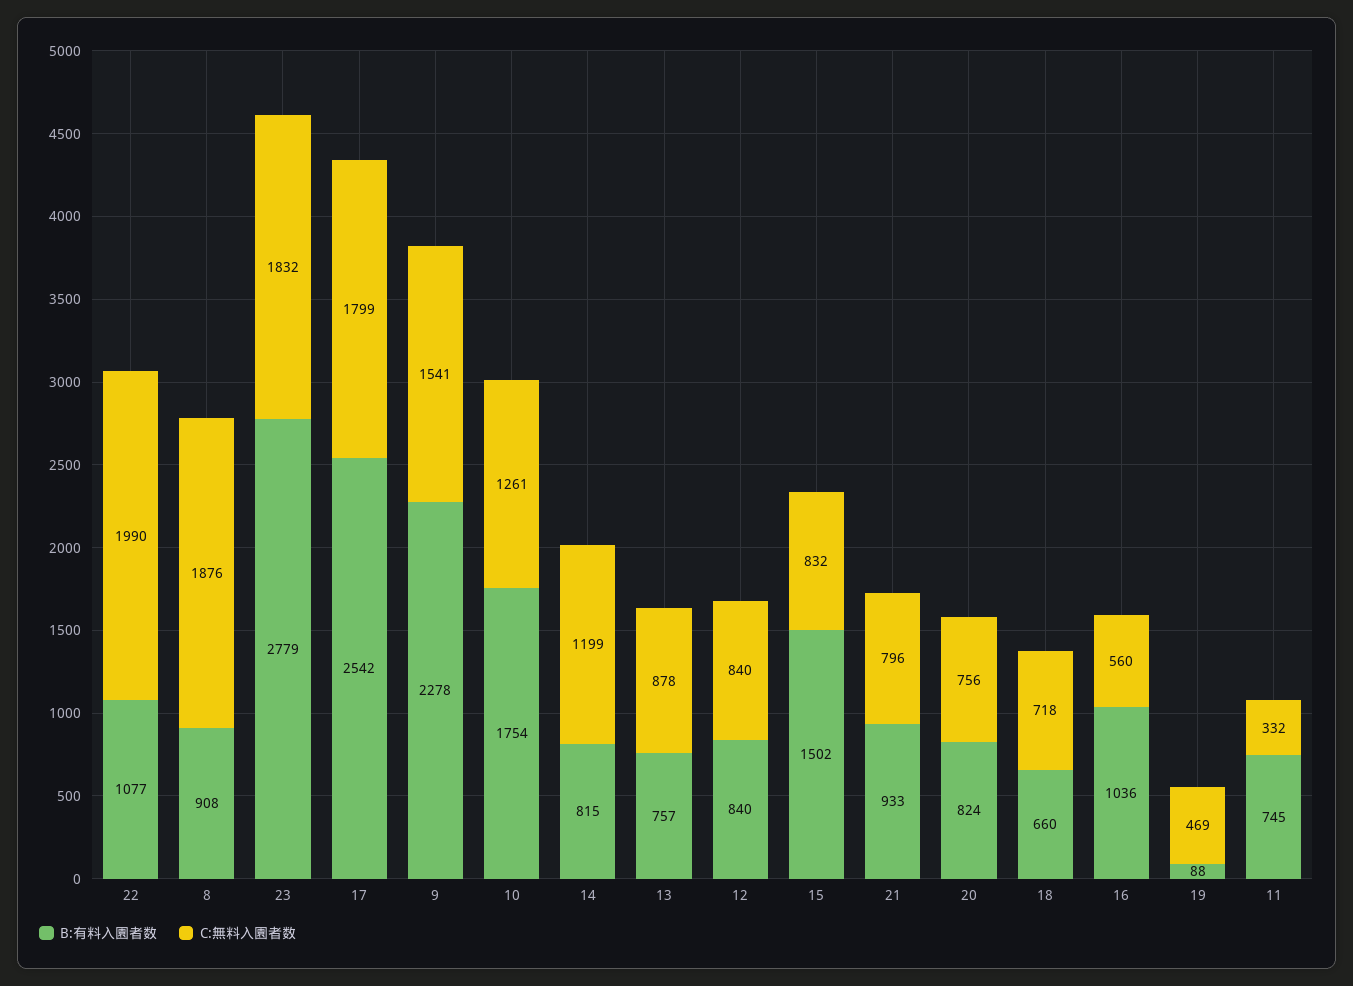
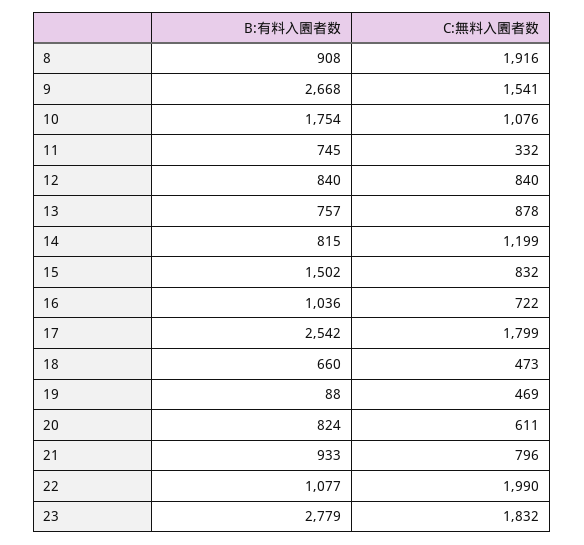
  {
    "B:有料入園者数": {
      "22": 1077,
      "8": 908,
      "23": 2779,
      "17": 2542,
-     "9": 2278,
+     "9": 2668,
      "10": 1754,
      "14": 815,
      "13": 757,
      "12": 840,
      "15": 1502,
      "21": 933,
      "20": 824,
      "18": 660,
      "16": 1036,
      "19": 88,
      "11": 745
    },
    "C:無料入園者数": {
      "22": 1990,
-     "8": 1876,
+     "8": 1916,
      "23": 1832,
      "17": 1799,
      "9": 1541,
-     "10": 1261,
+     "10": 1076,
      "14": 1199,
      "13": 878,
      "12": 840,
      "15": 832,
      "21": 796,
-     "20": 756,
+     "20": 611,
-     "18": 718,
+     "18": 473,
-     "16": 560,
+     "16": 722,
      "19": 469,
      "11": 332
    }
  }

